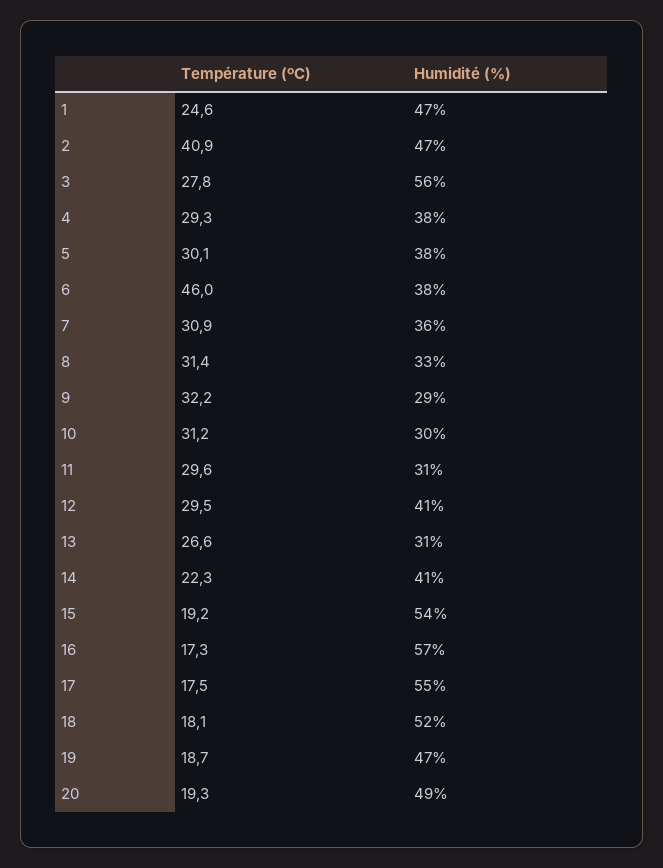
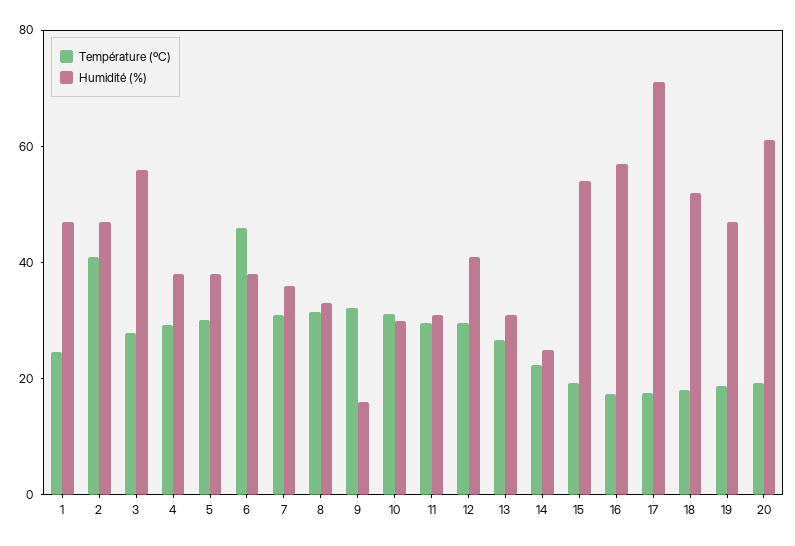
  {
    "Température (ºC)": {
      "1": 24.6,
      "2": 40.9,
      "3": 27.8,
      "4": 29.3,
      "5": 30.1,
      "6": 46,
      "7": 30.9,
      "8": 31.4,
      "9": 32.2,
      "10": 31.2,
      "11": 29.6,
      "12": 29.5,
      "13": 26.6,
      "14": 22.3,
      "15": 19.2,
      "16": 17.3,
      "17": 17.5,
      "18": 18.1,
      "19": 18.7,
      "20": 19.3
    },
    "Humidité (%)": {
      "1": 47,
      "2": 47,
      "3": 56,
      "4": 38,
      "5": 38,
      "6": 38,
      "7": 36,
      "8": 33,
-     "9": 29,
+     "9": 15,
      "10": 30,
      "11": 31,
      "12": 41,
      "13": 31,
-     "14": 41,
+     "14": 25,
      "15": 54,
      "16": 57,
-     "17": 55,
+     "17": 70,
      "18": 52,
      "19": 47,
-     "20": 49
+     "20": 60
    }
  }

